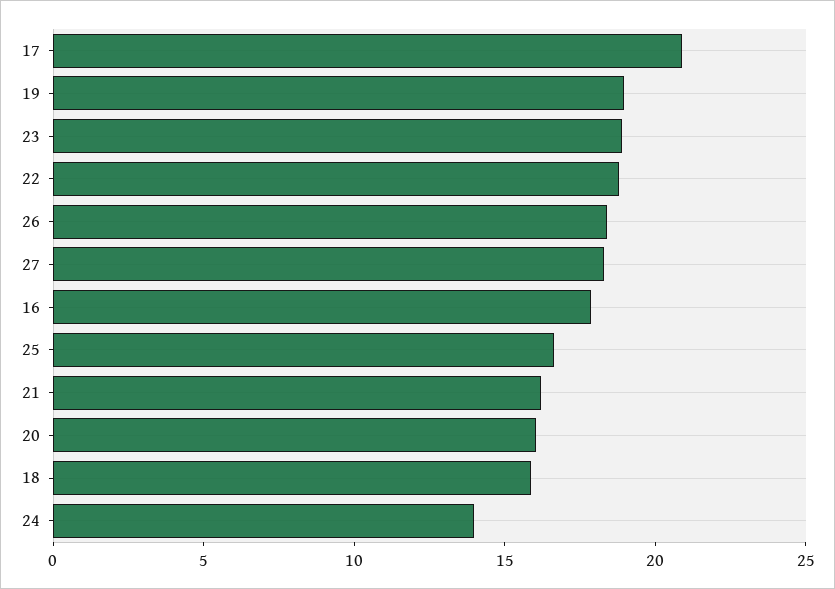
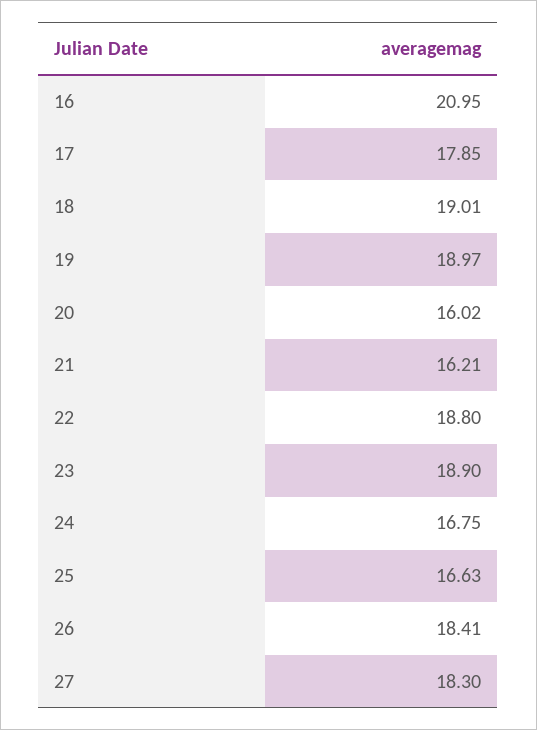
  {
-   "17": 21,
+   "17": 17.85,
    "19": 18.97,
    "23": 18.9,
    "22": 18.8,
    "26": 18.41,
    "27": 18.3,
-   "16": 18,
+   "16": 20.95,
    "25": 16.63,
    "21": 16.21,
    "20": 16.02,
-   "18": 16,
+   "18": 19.01,
-   "24": 14
+   "24": 16.75
  }

